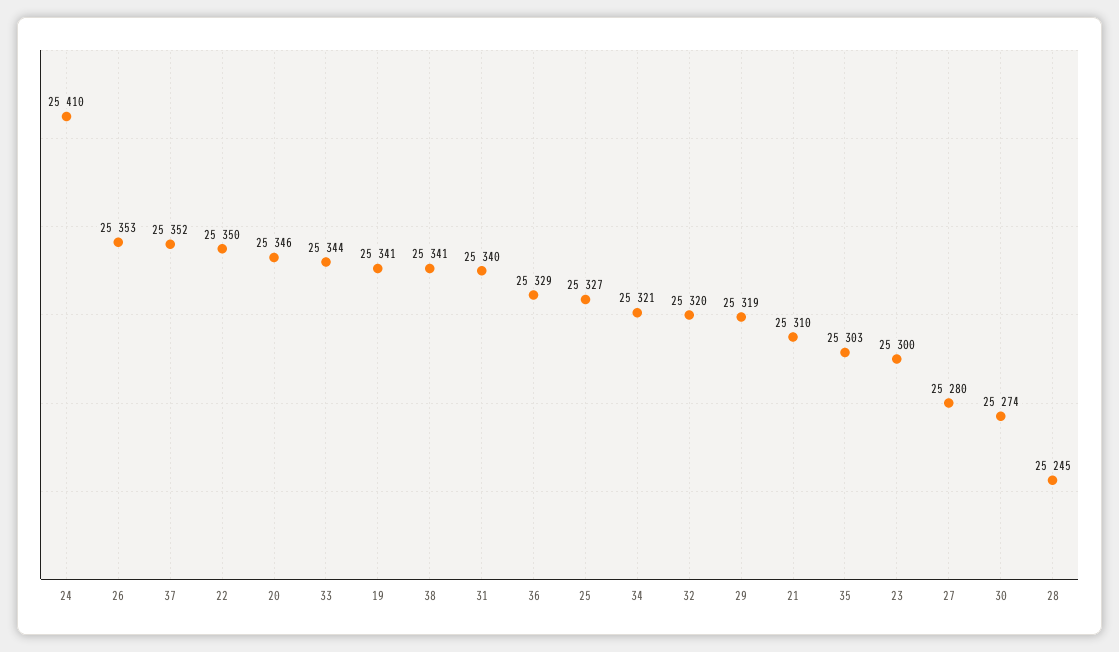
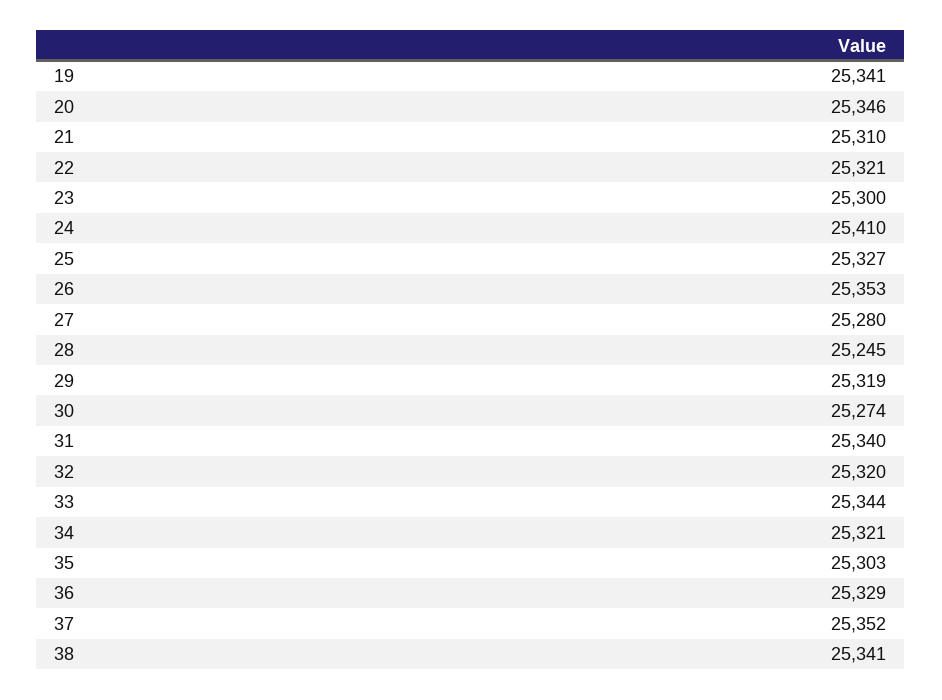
  {
    "24": 25410,
    "26": 25353,
    "37": 25352,
-   "22": 25350,
+   "22": 25321,
    "20": 25346,
    "33": 25344,
    "19": 25341,
    "38": 25341,
    "31": 25340,
    "36": 25329,
    "25": 25327,
    "34": 25321,
    "32": 25320,
    "29": 25319,
    "21": 25310,
    "35": 25303,
    "23": 25300,
    "27": 25280,
    "30": 25274,
    "28": 25245
  }

